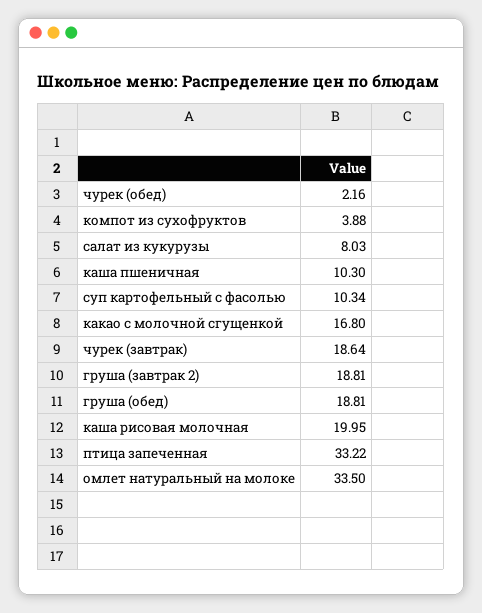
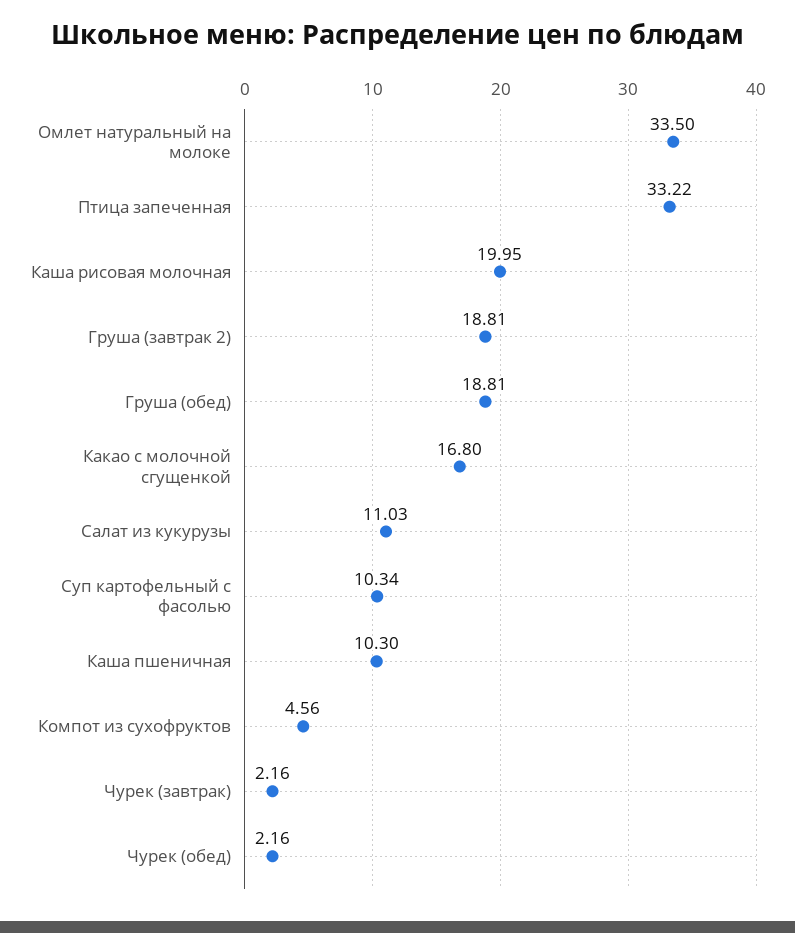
  {
    "чурек (обед)": 2.16,
-   "компот из сухофруктов": 3.88,
+   "компот из сухофруктов": 4.56,
-   "салат из кукурузы": 8.03,
+   "салат из кукурузы": 11.03,
    "каша пшеничная": 10.3,
    "суп картофельный с фасолью": 10.34,
    "какао с молочной сгущенкой": 16.8,
-   "чурек (завтрак)": 18.64,
+   "чурек (завтрак)": 2.16,
    "груша (завтрак 2)": 18.81,
    "груша (обед)": 18.81,
    "каша рисовая молочная": 19.95,
    "птица запеченная": 33.22,
    "омлет натуральный на молоке": 33.5
  }

